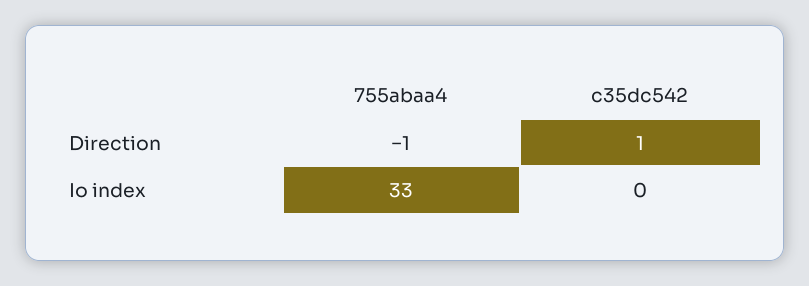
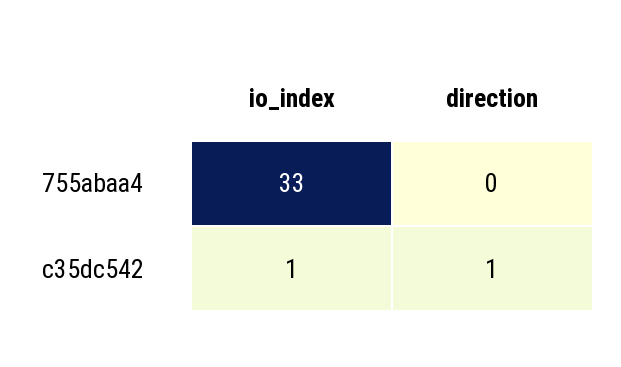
  {
    "755abaa4": {
-     "Direction": -1,
+     "Direction": 0,
      "Io index": 33
    },
    "c35dc542": {
      "Direction": 1,
-     "Io index": 0
+     "Io index": 1
    }
  }

